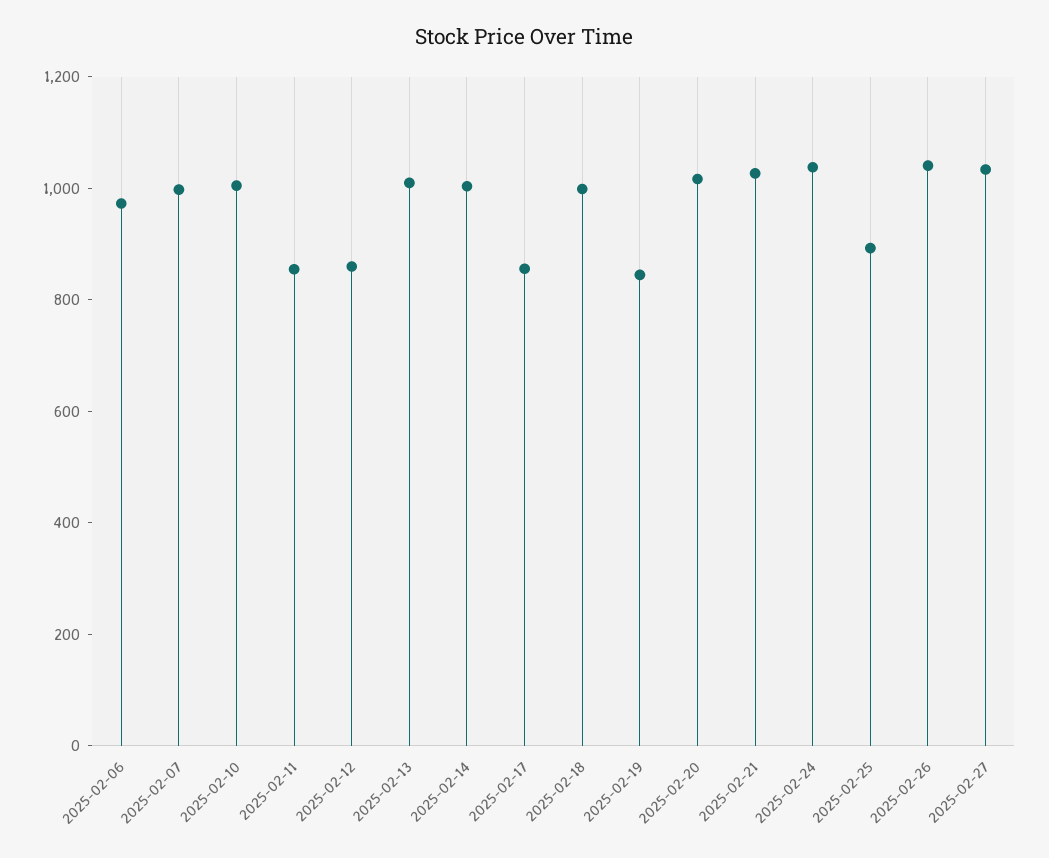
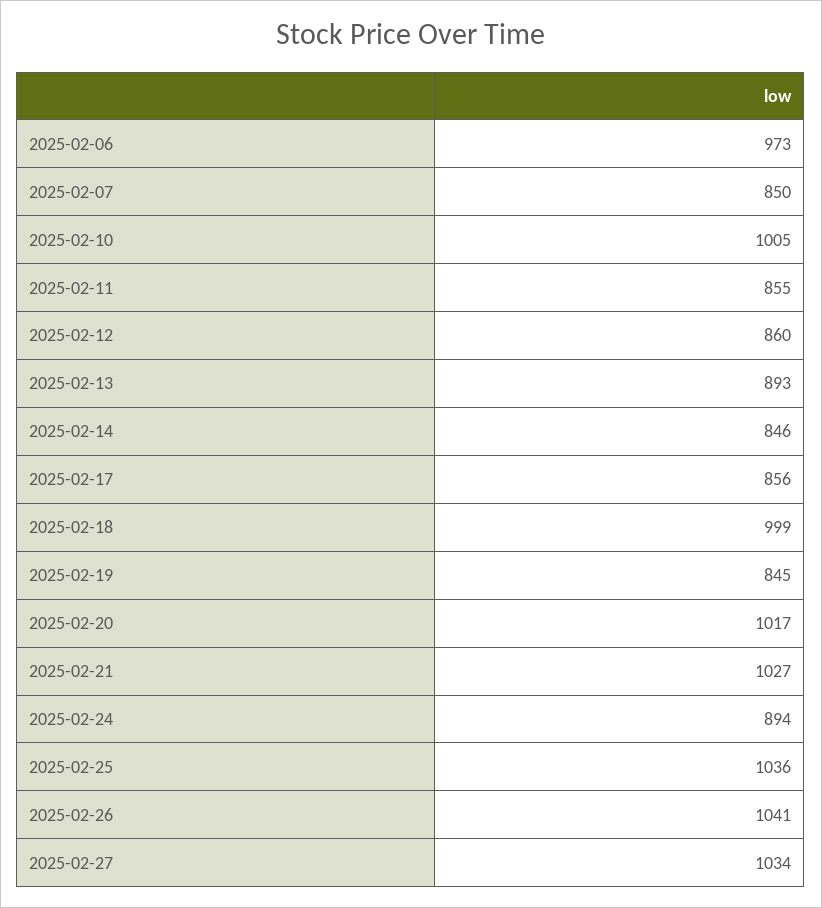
  {
    "2025-02-06": 973,
-   "2025-02-07": 1000,
+   "2025-02-07": 850,
    "2025-02-10": 1005,
    "2025-02-11": 855,
    "2025-02-12": 860,
-   "2025-02-13": 1000,
+   "2025-02-13": 893,
-   "2025-02-14": 1000,
+   "2025-02-14": 846,
    "2025-02-17": 856,
    "2025-02-18": 999,
    "2025-02-19": 845,
    "2025-02-20": 1017,
    "2025-02-21": 1027,
-   "2025-02-24": 1050,
+   "2025-02-24": 894,
-   "2025-02-25": 900,
+   "2025-02-25": 1036,
    "2025-02-26": 1041,
    "2025-02-27": 1034
  }

